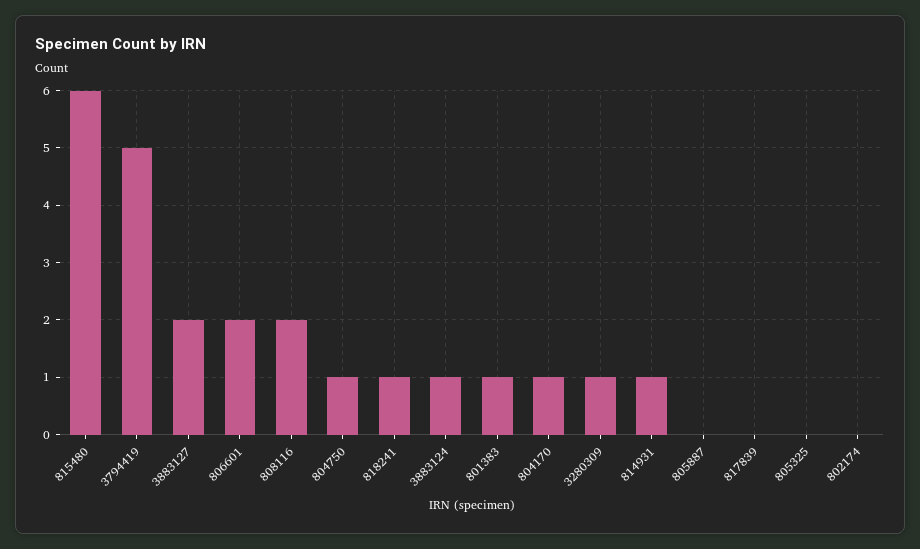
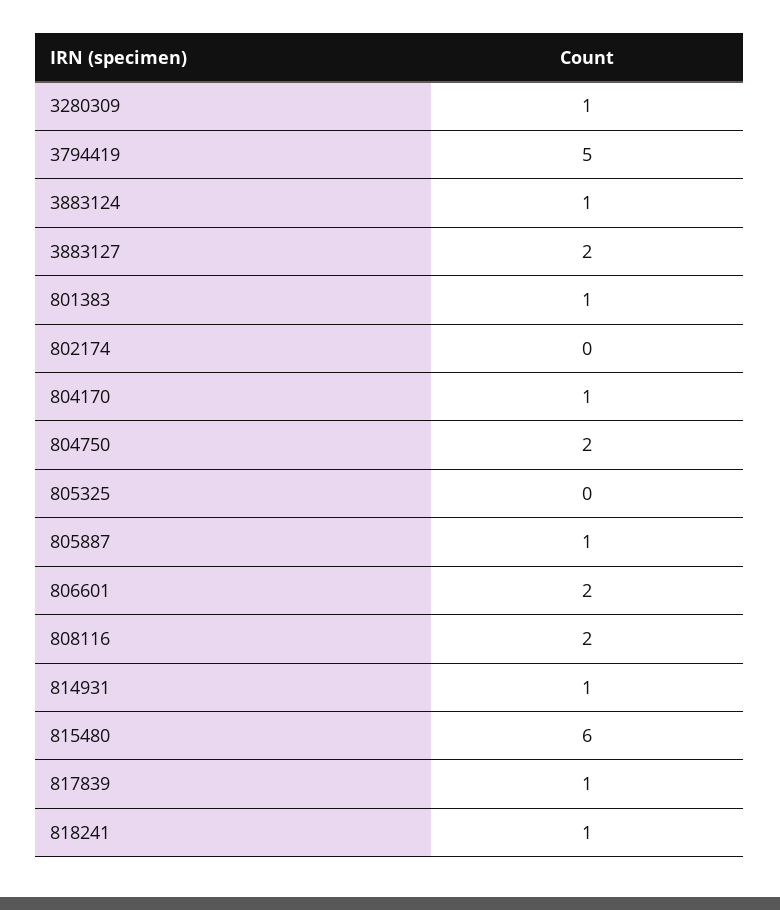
  {
    "815480": 6,
    "3794419": 5,
    "3883127": 2,
    "806601": 2,
    "808116": 2,
-   "804750": 1,
+   "804750": 2,
    "818241": 1,
    "3883124": 1,
    "801383": 1,
    "804170": 1,
    "3280309": 1,
    "814931": 1,
-   "805887": 0,
+   "805887": 1,
-   "817839": 0,
+   "817839": 1,
    "805325": 0,
    "802174": 0
  }

